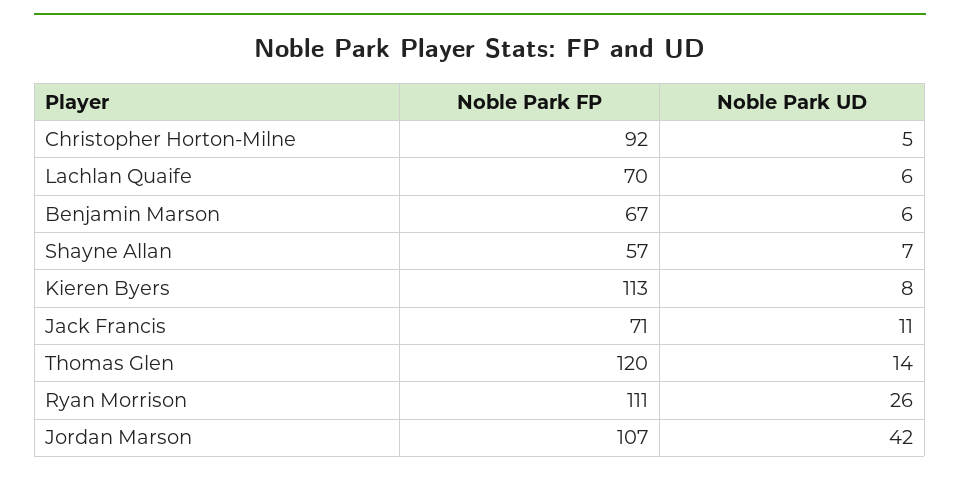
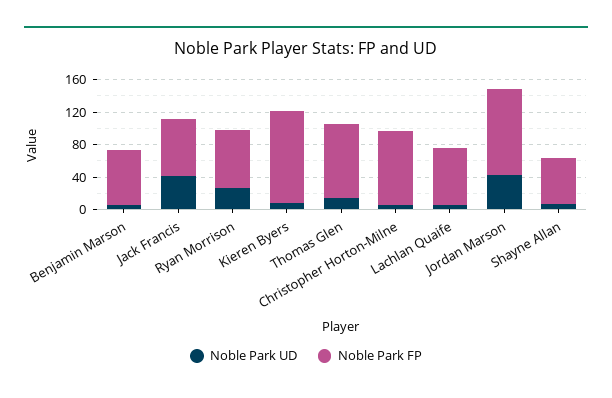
  {
    "Noble Park FP": {
      "Christopher Horton-Milne": 92,
      "Lachlan Quaife": 70,
      "Benjamin Marson": 67,
      "Shayne Allan": 57,
      "Kieren Byers": 113,
      "Jack Francis": 71,
-     "Thomas Glen": 120,
+     "Thomas Glen": 90,
-     "Ryan Morrison": 111,
+     "Ryan Morrison": 70,
      "Jordan Marson": 107
    },
    "Noble Park UD": {
      "Christopher Horton-Milne": 5,
      "Lachlan Quaife": 6,
      "Benjamin Marson": 6,
      "Shayne Allan": 7,
      "Kieren Byers": 8,
-     "Jack Francis": 11,
+     "Jack Francis": 40,
      "Thomas Glen": 14,
      "Ryan Morrison": 26,
      "Jordan Marson": 42
    }
  }

